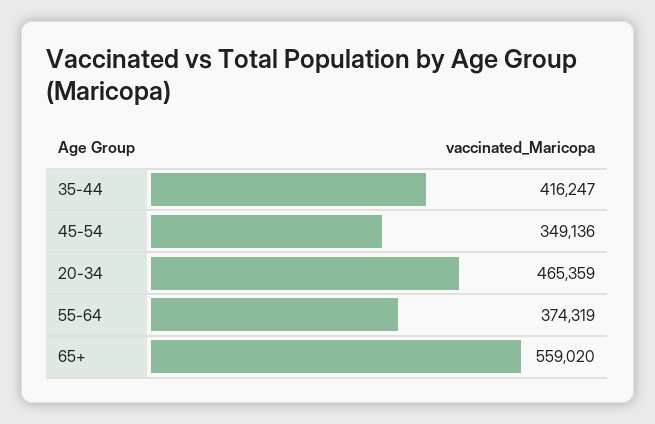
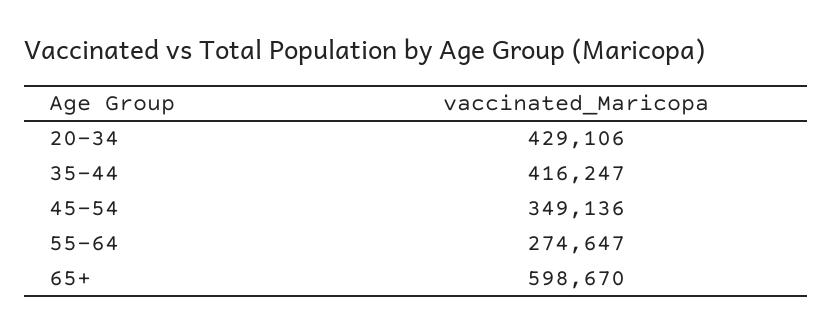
  {
    "35-44": 416247,
    "45-54": 349136,
-   "20-34": 465359,
+   "20-34": 429106,
-   "55-64": 374319,
+   "55-64": 274647,
-   "65+": 559020
+   "65+": 598670
  }

